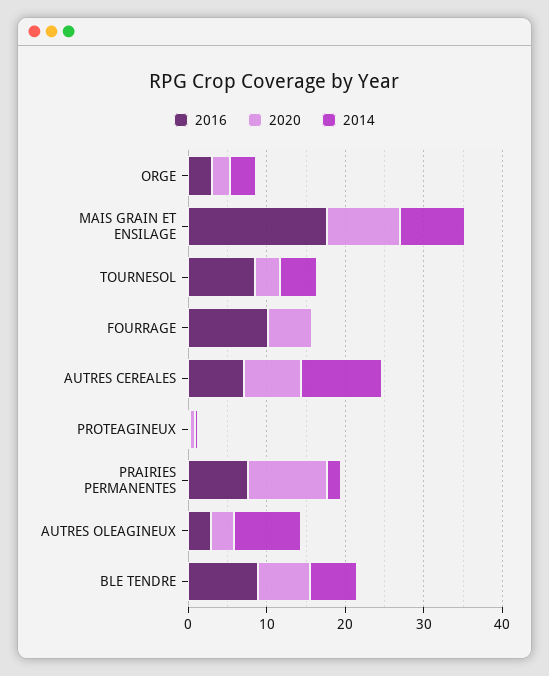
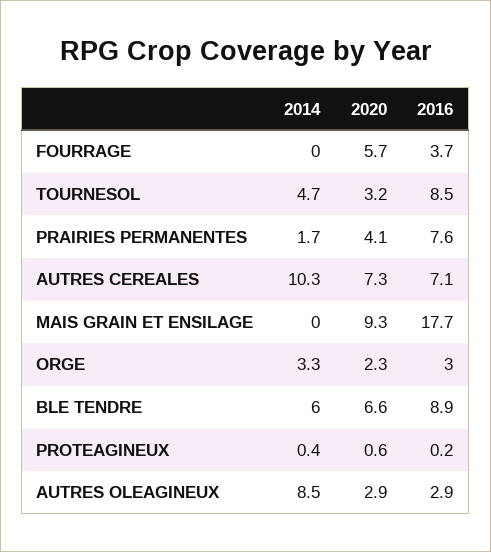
  {
    "2016": {
      "ORGE": 3,
      "MAIS GRAIN ET ENSILAGE": 17.7,
      "TOURNESOL": 8.5,
-     "FOURRAGE": 10,
+     "FOURRAGE": 3.7,
      "AUTRES CEREALES": 7.1,
      "PROTEAGINEUX": 0.2,
      "PRAIRIES PERMANENTES": 7.6,
      "AUTRES OLEAGINEUX": 2.9,
      "BLE TENDRE": 8.9
    },
    "2020": {
      "ORGE": 2.3,
      "MAIS GRAIN ET ENSILAGE": 9.3,
      "TOURNESOL": 3.2,
      "FOURRAGE": 5.7,
      "AUTRES CEREALES": 7.3,
      "PROTEAGINEUX": 0.6,
-     "PRAIRIES PERMANENTES": 10,
+     "PRAIRIES PERMANENTES": 4.1,
      "AUTRES OLEAGINEUX": 2.9,
      "BLE TENDRE": 6.6
    },
    "2014": {
      "ORGE": 3.3,
-     "MAIS GRAIN ET ENSILAGE": 8,
+     "MAIS GRAIN ET ENSILAGE": 0,
      "TOURNESOL": 4.7,
      "FOURRAGE": 0,
      "AUTRES CEREALES": 10.3,
      "PROTEAGINEUX": 0.4,
      "PRAIRIES PERMANENTES": 1.7,
      "AUTRES OLEAGINEUX": 8.5,
      "BLE TENDRE": 6
    }
  }

